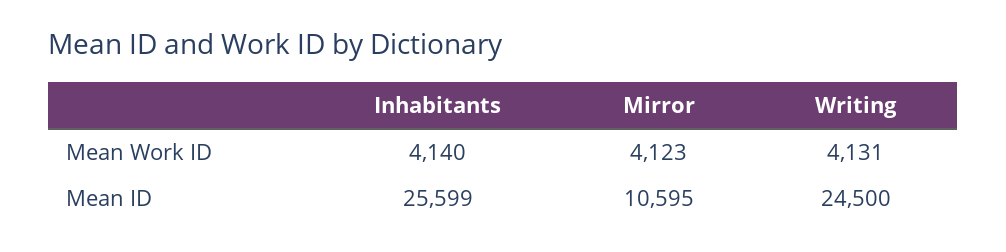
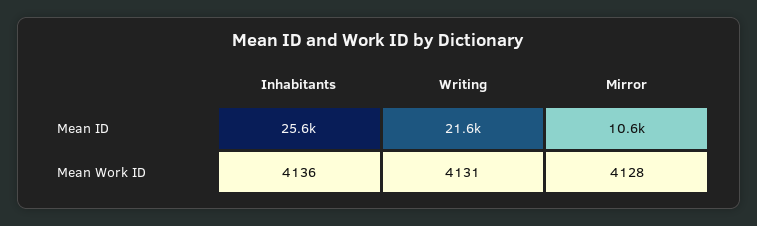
  {
    "Inhabitants": {
-     "Mean Work ID": 4140,
+     "Mean Work ID": 4136,
      "Mean ID": 25599
    },
    "Mirror": {
-     "Mean Work ID": 4123,
+     "Mean Work ID": 4128,
      "Mean ID": 10595
    },
    "Writing": {
      "Mean Work ID": 4131,
-     "Mean ID": 24500
+     "Mean ID": 21600
    }
  }

